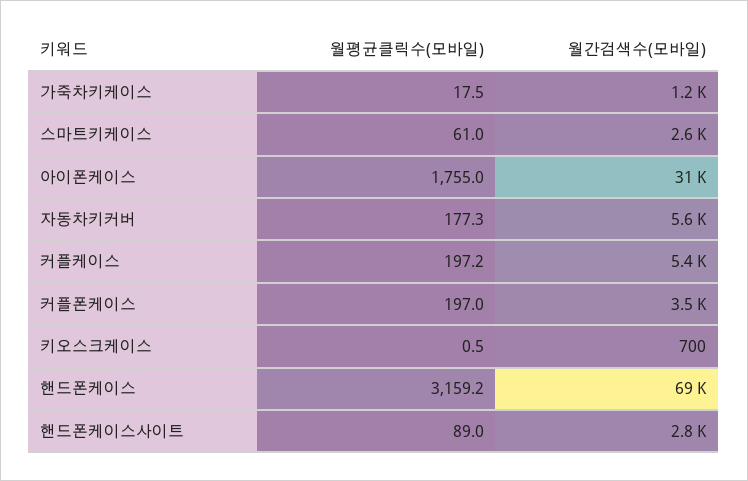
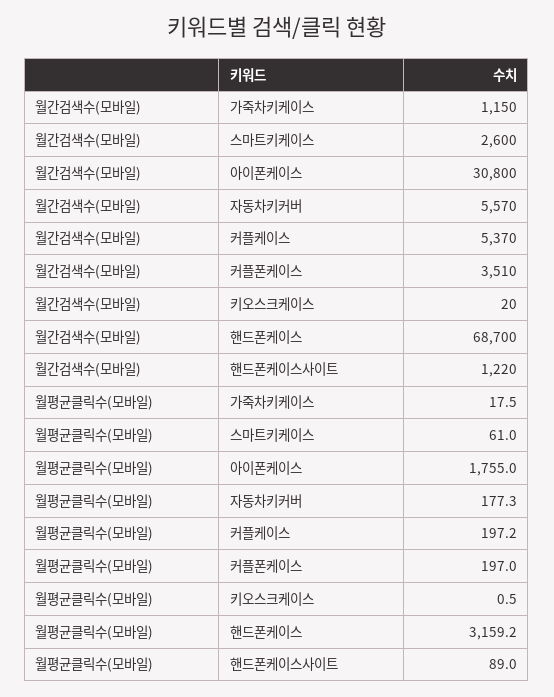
  {
    "월평균클릭수(모바일)": {
      "가죽차키케이스": 17.5,
      "스마트키케이스": 61,
      "아이폰케이스": 1755,
      "자동차키커버": 177.3,
      "커플케이스": 197.2,
      "커플폰케이스": 197,
      "키오스크케이스": 0.5,
      "핸드폰케이스": 3159.2,
      "핸드폰케이스사이트": 89
    },
    "월간검색수(모바일)": {
      "가죽차키케이스": 1150,
      "스마트키케이스": 2600,
      "아이폰케이스": 30800,
      "자동차키커버": 5570,
      "커플케이스": 5370,
      "커플폰케이스": 3510,
-     "키오스크케이스": 700,
+     "키오스크케이스": 20,
      "핸드폰케이스": 68700,
-     "핸드폰케이스사이트": 2800
+     "핸드폰케이스사이트": 1220
    }
  }

